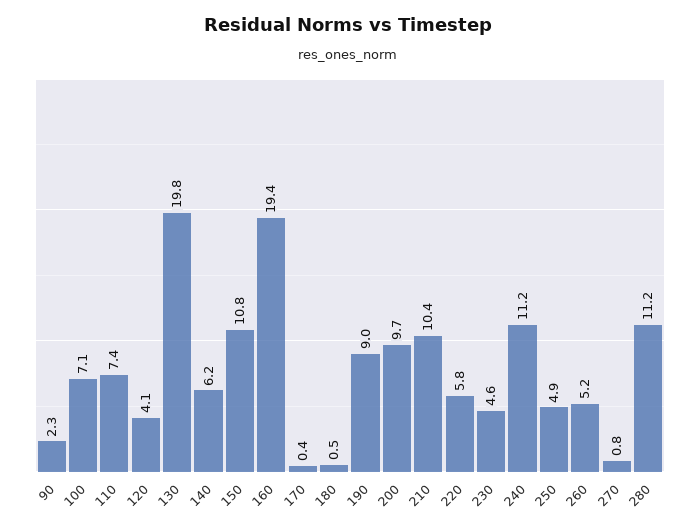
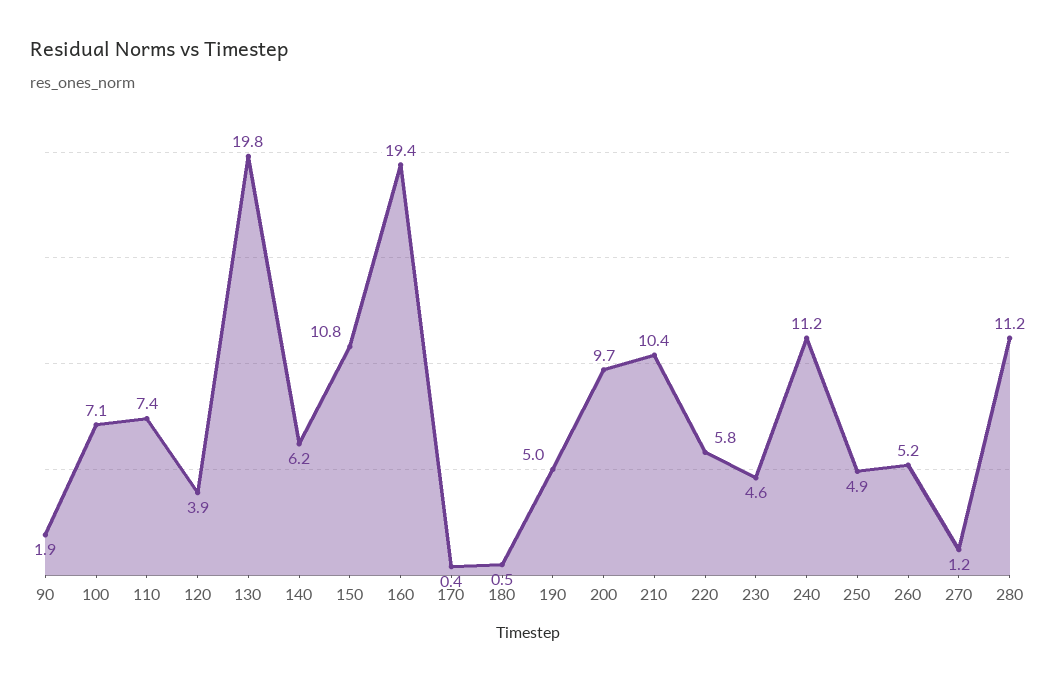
  {
-   "90": 2.3,
+   "90": 1.9,
    "100": 7.1,
    "110": 7.4,
-   "120": 4.1,
+   "120": 3.9,
    "130": 19.8,
    "140": 6.2,
    "150": 10.8,
    "160": 19.4,
    "170": 0.4,
    "180": 0.5,
-   "190": 9,
+   "190": 5,
    "200": 9.7,
    "210": 10.4,
    "220": 5.8,
    "230": 4.6,
    "240": 11.2,
    "250": 4.9,
    "260": 5.2,
-   "270": 0.8,
+   "270": 1.2,
    "280": 11.2
  }

